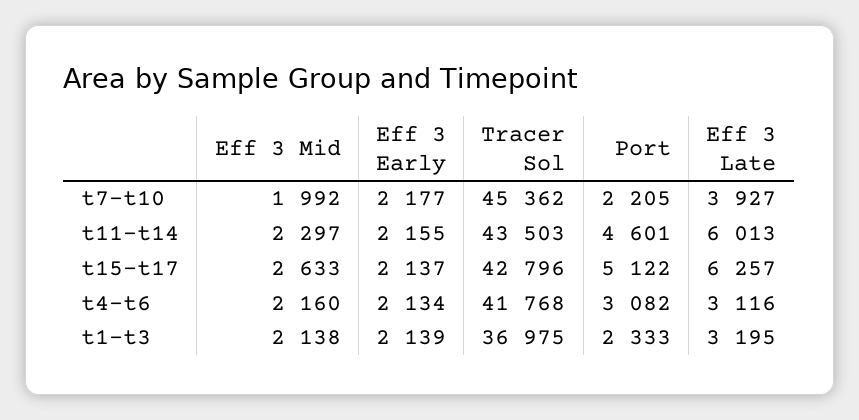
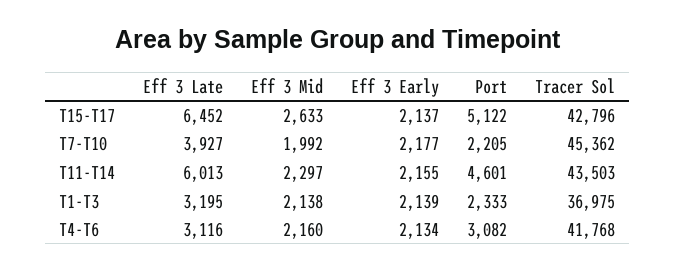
  {
    "Eff 3 Mid": {
      "t7-t10": 1992,
      "t11-t14": 2297,
      "t15-t17": 2633,
      "t4-t6": 2160,
      "t1-t3": 2138
    },
    "Eff 3 Early": {
      "t7-t10": 2177,
      "t11-t14": 2155,
      "t15-t17": 2137,
      "t4-t6": 2134,
      "t1-t3": 2139
    },
    "Tracer Sol": {
      "t7-t10": 45362,
      "t11-t14": 43503,
      "t15-t17": 42796,
      "t4-t6": 41768,
      "t1-t3": 36975
    },
    "Port": {
      "t7-t10": 2205,
      "t11-t14": 4601,
      "t15-t17": 5122,
      "t4-t6": 3082,
      "t1-t3": 2333
    },
    "Eff 3 Late": {
      "t7-t10": 3927,
      "t11-t14": 6013,
-     "t15-t17": 6257,
+     "t15-t17": 6452,
      "t4-t6": 3116,
      "t1-t3": 3195
    }
  }

